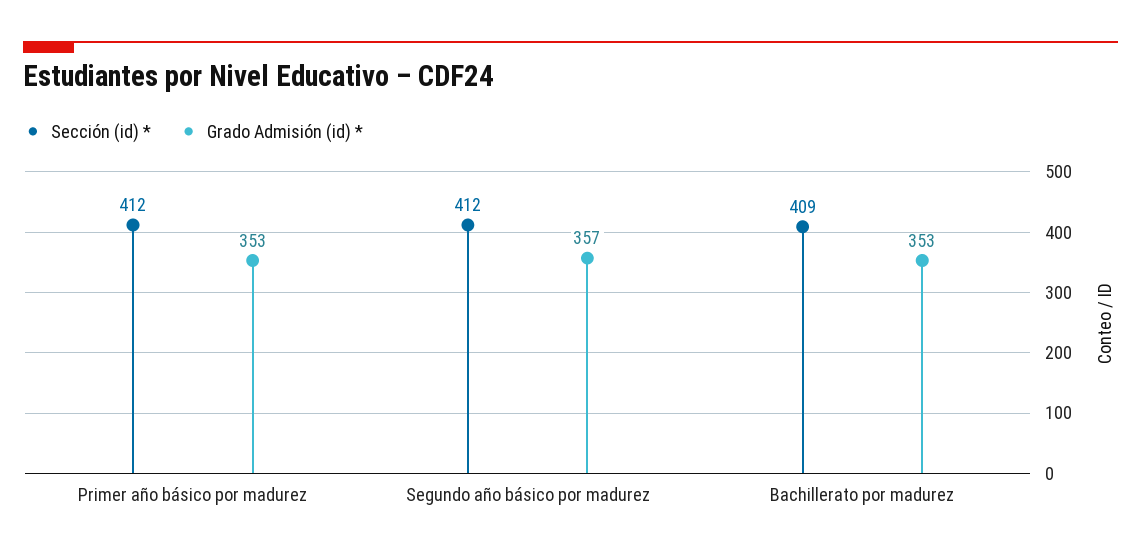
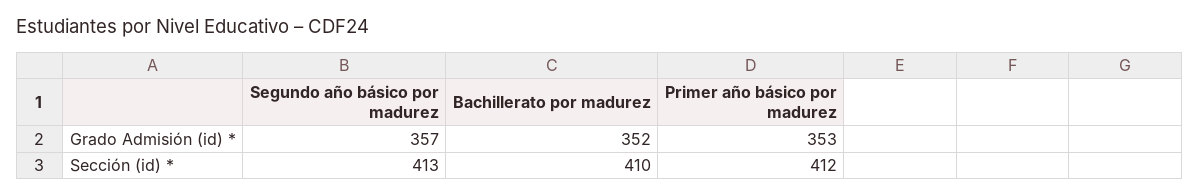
  {
    "Sección (id) *": {
      "Primer año básico por madurez": 412,
-     "Segundo año básico por madurez": 412,
+     "Segundo año básico por madurez": 413,
-     "Bachillerato por madurez": 409
+     "Bachillerato por madurez": 410
    },
    "Grado Admisión (id) *": {
      "Primer año básico por madurez": 353,
      "Segundo año básico por madurez": 357,
-     "Bachillerato por madurez": 353
+     "Bachillerato por madurez": 352
    }
  }

